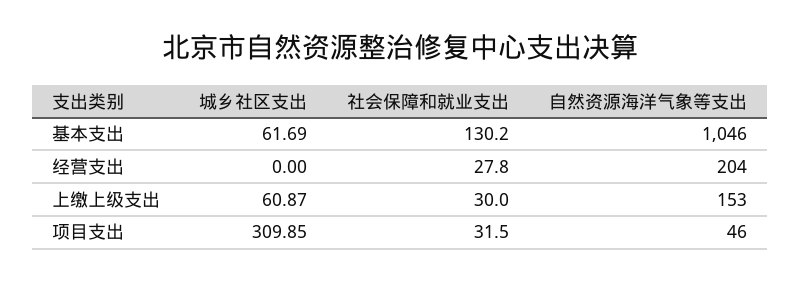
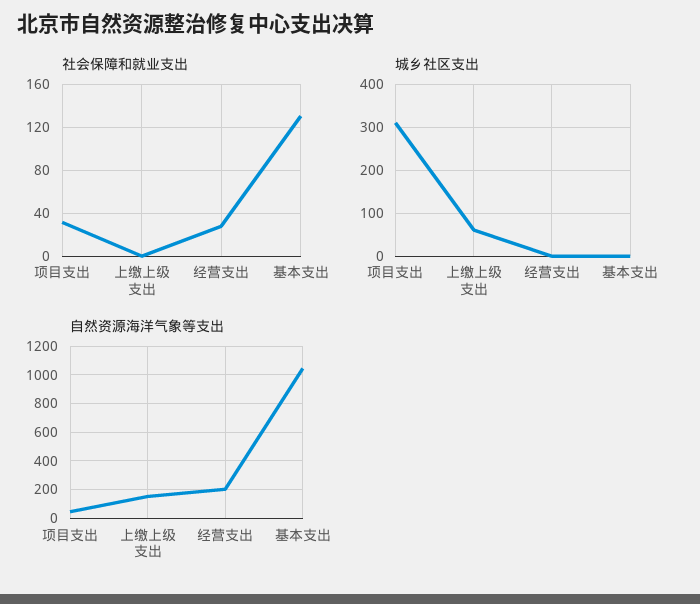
  {
    "城乡社区支出": {
-     "基本支出": 61.69,
+     "基本支出": 0,
      "经营支出": 0,
      "上缴上级支出": 60.87,
      "项目支出": 309.85
    },
    "社会保障和就业支出": {
      "基本支出": 130.2,
      "经营支出": 27.8,
-     "上缴上级支出": 30,
+     "上缴上级支出": 0,
      "项目支出": 31.5
    },
    "自然资源海洋气象等支出": {
      "基本支出": 1046,
      "经营支出": 204,
      "上缴上级支出": 153,
      "项目支出": 46
    }
  }

